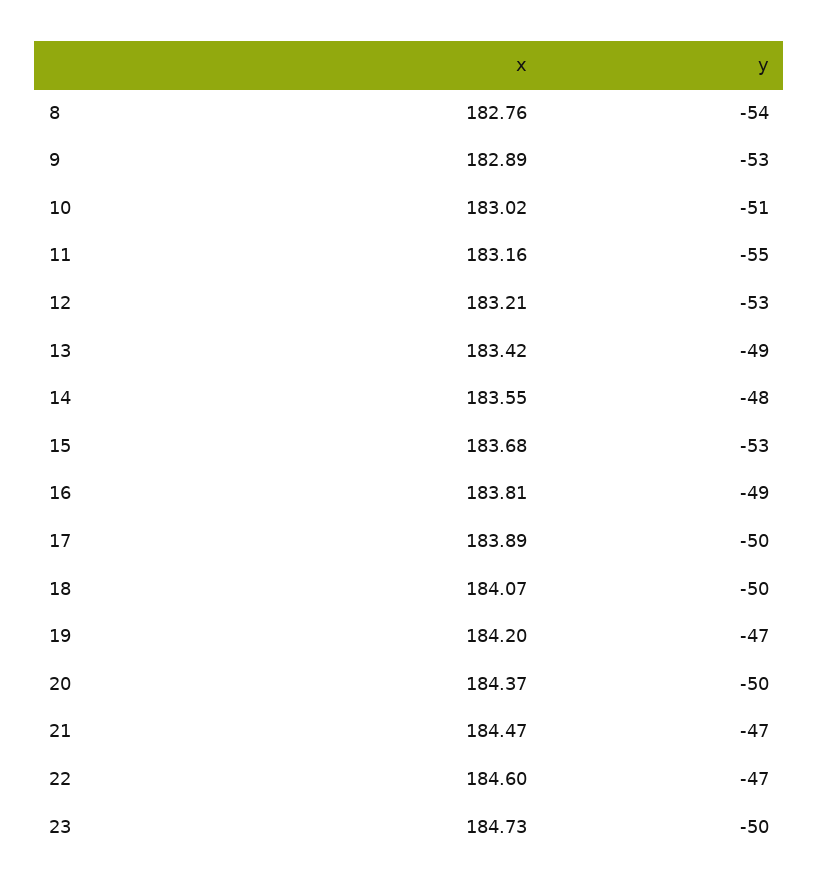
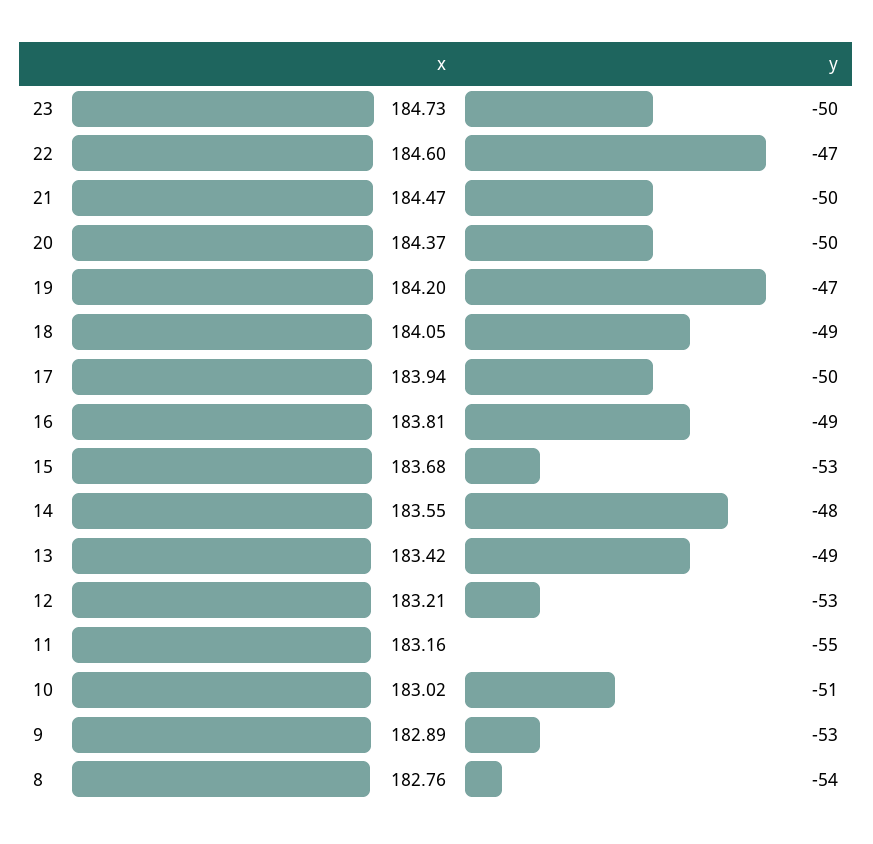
  {
    "x": {
      "8": 182.76,
      "9": 182.89,
      "10": 183.02,
      "11": 183.16,
      "12": 183.21,
      "13": 183.42,
      "14": 183.55,
      "15": 183.68,
      "16": 183.81,
-     "17": 183.89,
+     "17": 183.94,
-     "18": 184.07,
+     "18": 184.05,
      "19": 184.2,
      "20": 184.37,
      "21": 184.47,
      "22": 184.6,
      "23": 184.73
    },
    "y": {
      "8": -54,
      "9": -53,
      "10": -51,
      "11": -55,
      "12": -53,
      "13": -49,
      "14": -48,
      "15": -53,
      "16": -49,
      "17": -50,
-     "18": -50,
+     "18": -49,
      "19": -47,
      "20": -50,
-     "21": -47,
+     "21": -50,
      "22": -47,
      "23": -50
    }
  }

